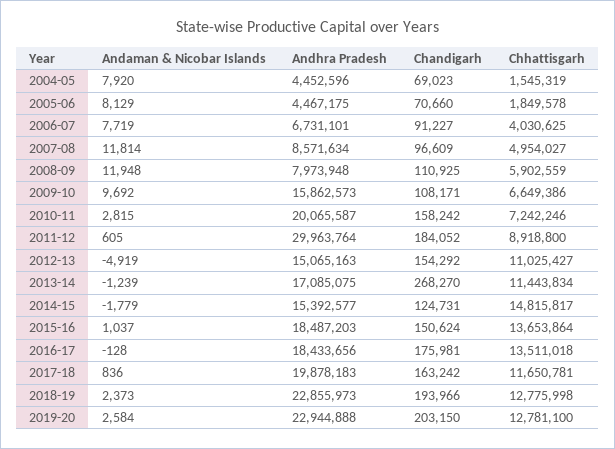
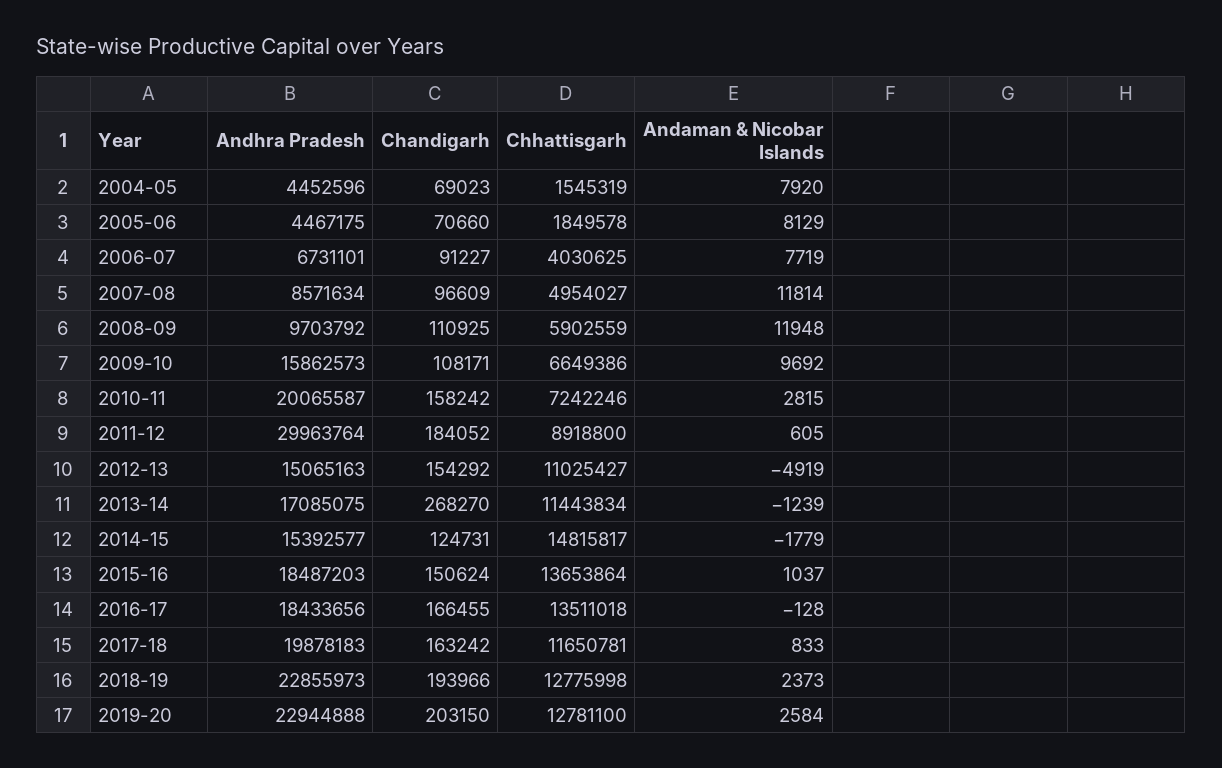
  {
    "Andaman & Nicobar Islands": {
      "2004-05": 7920,
      "2005-06": 8129,
      "2006-07": 7719,
      "2007-08": 11814,
      "2008-09": 11948,
      "2009-10": 9692,
      "2010-11": 2815,
      "2011-12": 605,
      "2012-13": -4919,
      "2013-14": -1239,
      "2014-15": -1779,
      "2015-16": 1037,
      "2016-17": -128,
-     "2017-18": 836,
+     "2017-18": 833,
      "2018-19": 2373,
      "2019-20": 2584
    },
    "Andhra Pradesh": {
      "2004-05": 4452596,
      "2005-06": 4467175,
      "2006-07": 6731101,
      "2007-08": 8571634,
-     "2008-09": 7973948,
+     "2008-09": 9703792,
      "2009-10": 15862573,
      "2010-11": 20065587,
      "2011-12": 29963764,
      "2012-13": 15065163,
      "2013-14": 17085075,
      "2014-15": 15392577,
      "2015-16": 18487203,
      "2016-17": 18433656,
      "2017-18": 19878183,
      "2018-19": 22855973,
      "2019-20": 22944888
    },
    "Chandigarh": {
      "2004-05": 69023,
      "2005-06": 70660,
      "2006-07": 91227,
      "2007-08": 96609,
      "2008-09": 110925,
      "2009-10": 108171,
      "2010-11": 158242,
      "2011-12": 184052,
      "2012-13": 154292,
      "2013-14": 268270,
      "2014-15": 124731,
      "2015-16": 150624,
-     "2016-17": 175981,
+     "2016-17": 166455,
      "2017-18": 163242,
      "2018-19": 193966,
      "2019-20": 203150
    },
    "Chhattisgarh": {
      "2004-05": 1545319,
      "2005-06": 1849578,
      "2006-07": 4030625,
      "2007-08": 4954027,
      "2008-09": 5902559,
      "2009-10": 6649386,
      "2010-11": 7242246,
      "2011-12": 8918800,
      "2012-13": 11025427,
      "2013-14": 11443834,
      "2014-15": 14815817,
      "2015-16": 13653864,
      "2016-17": 13511018,
      "2017-18": 11650781,
      "2018-19": 12775998,
      "2019-20": 12781100
    }
  }

